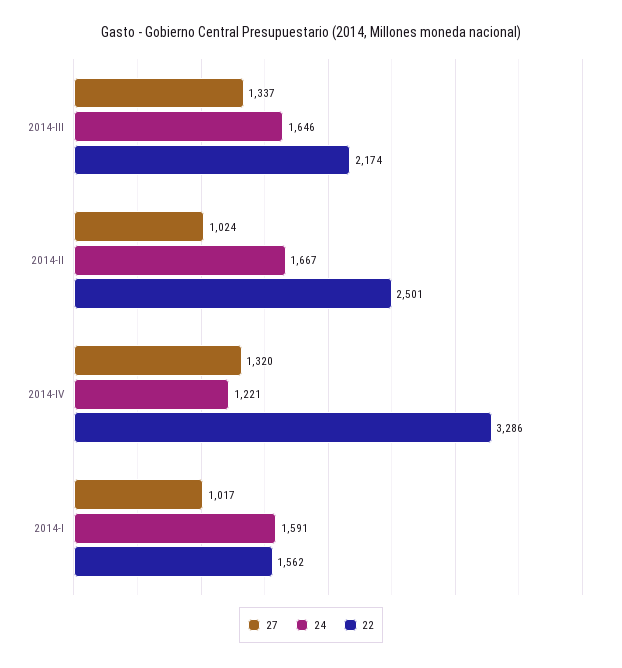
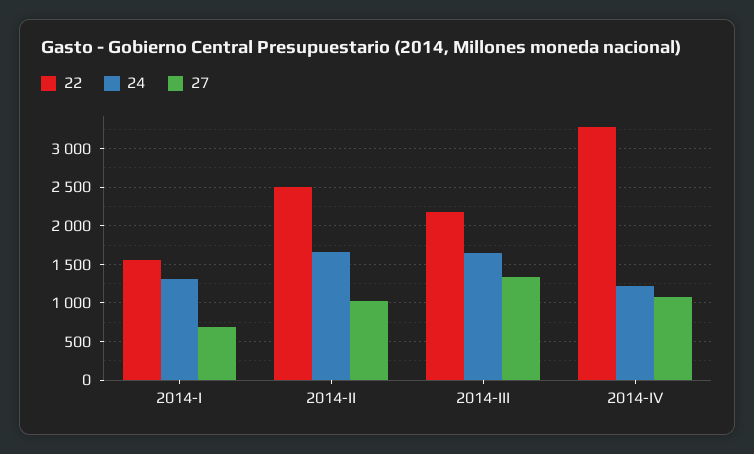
  {
    "27": {
      "2014-III": 1337,
      "2014-II": 1024,
-     "2014-IV": 1320,
+     "2014-IV": 1100,
-     "2014-I": 1017
+     "2014-I": 700
    },
    "24": {
      "2014-III": 1646,
      "2014-II": 1667,
      "2014-IV": 1221,
-     "2014-I": 1591
+     "2014-I": 1300
    },
    "22": {
      "2014-III": 2174,
      "2014-II": 2501,
      "2014-IV": 3286,
      "2014-I": 1562
    }
  }

